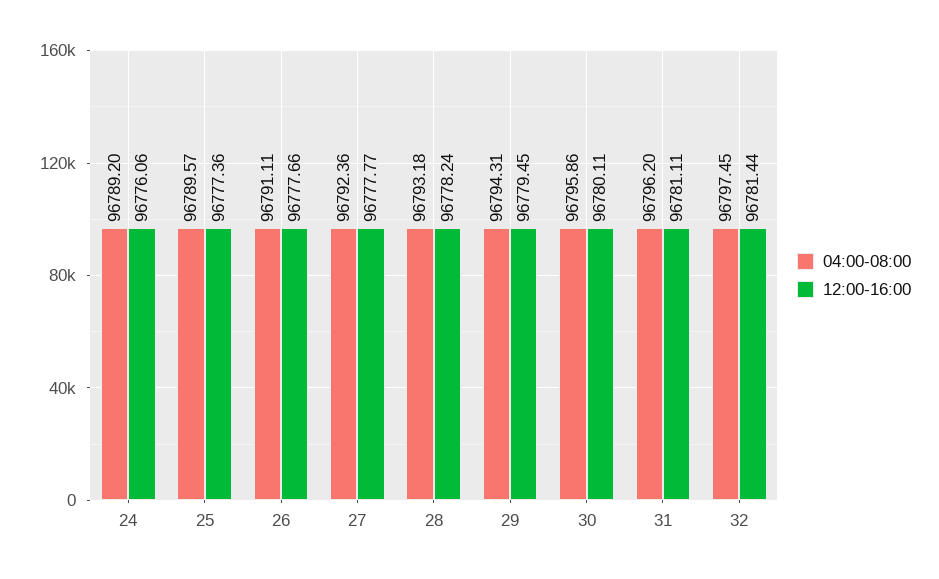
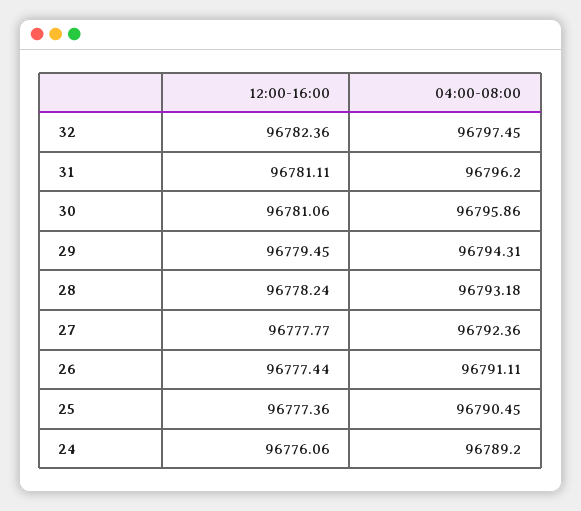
  {
    "04:00-08:00": {
      "24": 96789.2,
-     "25": 96789.57,
+     "25": 96790.45,
      "26": 96791.11,
      "27": 96792.36,
      "28": 96793.18,
      "29": 96794.31,
      "30": 96795.86,
      "31": 96796.2,
      "32": 96797.45
    },
    "12:00-16:00": {
      "24": 96776.06,
      "25": 96777.36,
-     "26": 96777.66,
+     "26": 96777.44,
      "27": 96777.77,
      "28": 96778.24,
      "29": 96779.45,
-     "30": 96780.11,
+     "30": 96781.06,
      "31": 96781.11,
-     "32": 96781.44
+     "32": 96782.36
    }
  }

